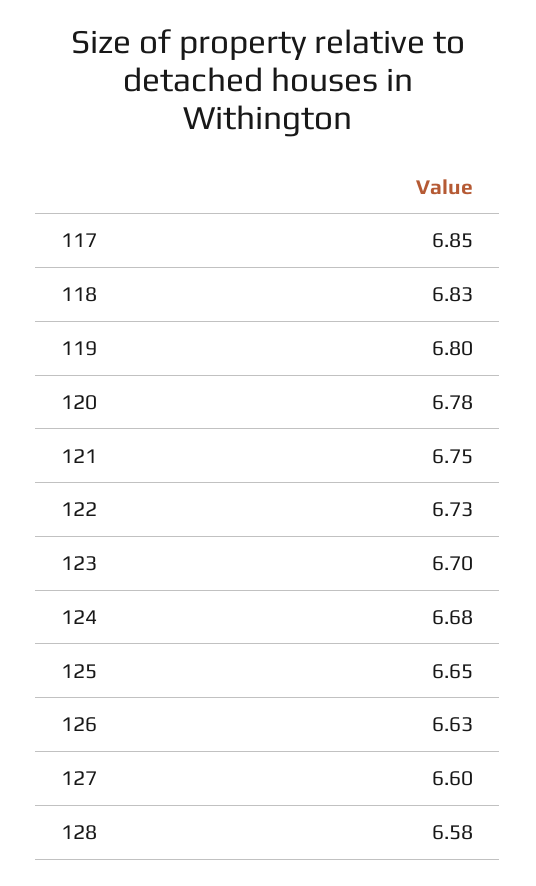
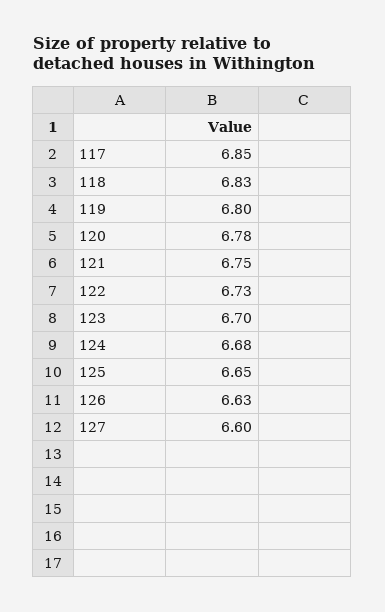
  {
    "117": 6.85,
    "118": 6.83,
    "119": 6.8,
    "120": 6.78,
    "121": 6.75,
    "122": 6.73,
    "123": 6.7,
    "124": 6.68,
    "125": 6.65,
    "126": 6.63,
-   "127": 6.6,
+   "127": 6.6
-   "128": 6.58
  }

